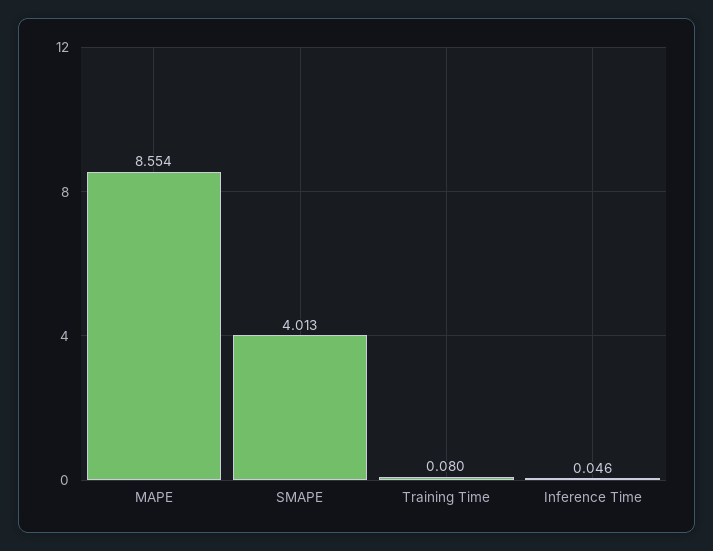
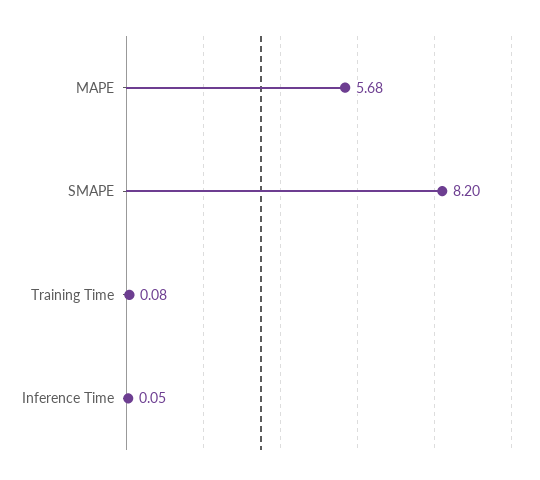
  {
-   "MAPE": 8.554,
+   "MAPE": 5.68,
-   "SMAPE": 4.013,
+   "SMAPE": 8.2,
    "Training Time": 0.08,
    "Inference Time": 0.046
  }

